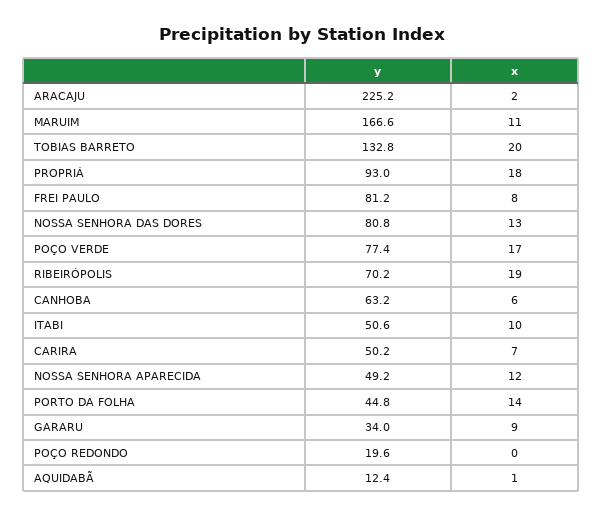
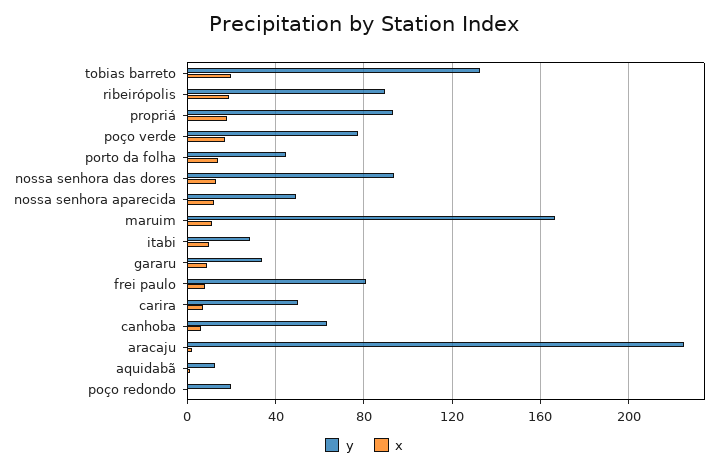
  {
    "y": {
      "ARACAJU": 225.2,
      "MARUIM": 166.6,
      "TOBIAS BARRETO": 132.8,
      "PROPRIÁ": 93,
      "FREI PAULO": 81.2,
-     "NOSSA SENHORA DAS DORES": 80.8,
+     "NOSSA SENHORA DAS DORES": 95,
      "POÇO VERDE": 77.4,
-     "RIBEIRÓPOLIS": 70.2,
+     "RIBEIRÓPOLIS": 90,
      "CANHOBA": 63.2,
-     "ITABI": 50.6,
+     "ITABI": 30,
      "CARIRA": 50.2,
      "NOSSA SENHORA APARECIDA": 49.2,
      "PORTO DA FOLHA": 44.8,
      "GARARU": 34,
      "POÇO REDONDO": 19.6,
      "AQUIDABÃ": 12.4
    },
    "x": {
      "ARACAJU": 2,
      "MARUIM": 11,
      "TOBIAS BARRETO": 20,
      "PROPRIÁ": 18,
      "FREI PAULO": 8,
      "NOSSA SENHORA DAS DORES": 13,
      "POÇO VERDE": 17,
      "RIBEIRÓPOLIS": 19,
      "CANHOBA": 6,
      "ITABI": 10,
      "CARIRA": 7,
      "NOSSA SENHORA APARECIDA": 12,
      "PORTO DA FOLHA": 14,
      "GARARU": 9,
      "POÇO REDONDO": 0,
      "AQUIDABÃ": 1
    }
  }

